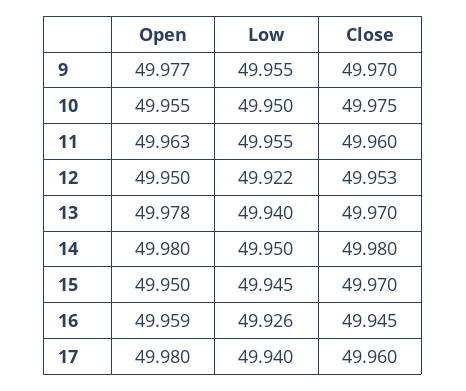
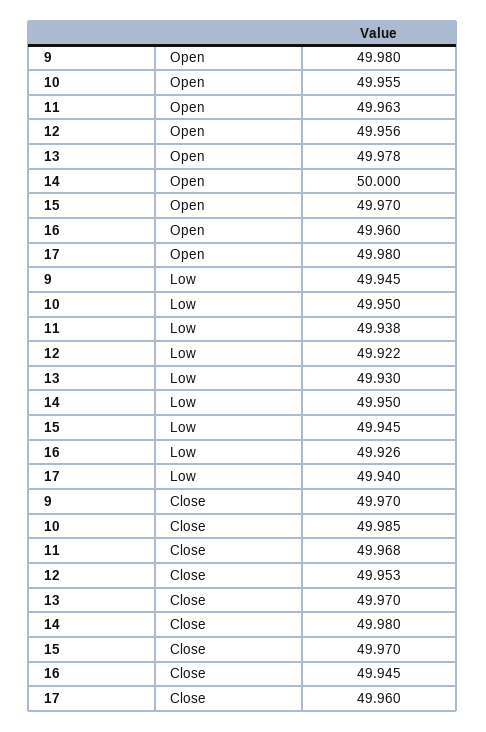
  {
    "Open": {
-     "9": 49.977,
+     "9": 49.98,
      "10": 49.955,
      "11": 49.963,
-     "12": 49.95,
+     "12": 49.956,
      "13": 49.978,
-     "14": 49.98,
+     "14": 50,
-     "15": 49.95,
+     "15": 49.97,
-     "16": 49.959,
+     "16": 49.96,
      "17": 49.98
    },
    "Low": {
-     "9": 49.955,
+     "9": 49.945,
      "10": 49.95,
-     "11": 49.955,
+     "11": 49.938,
      "12": 49.922,
-     "13": 49.94,
+     "13": 49.93,
      "14": 49.95,
      "15": 49.945,
      "16": 49.926,
      "17": 49.94
    },
    "Close": {
      "9": 49.97,
-     "10": 49.975,
+     "10": 49.985,
-     "11": 49.96,
+     "11": 49.968,
      "12": 49.953,
      "13": 49.97,
      "14": 49.98,
      "15": 49.97,
      "16": 49.945,
      "17": 49.96
    }
  }

